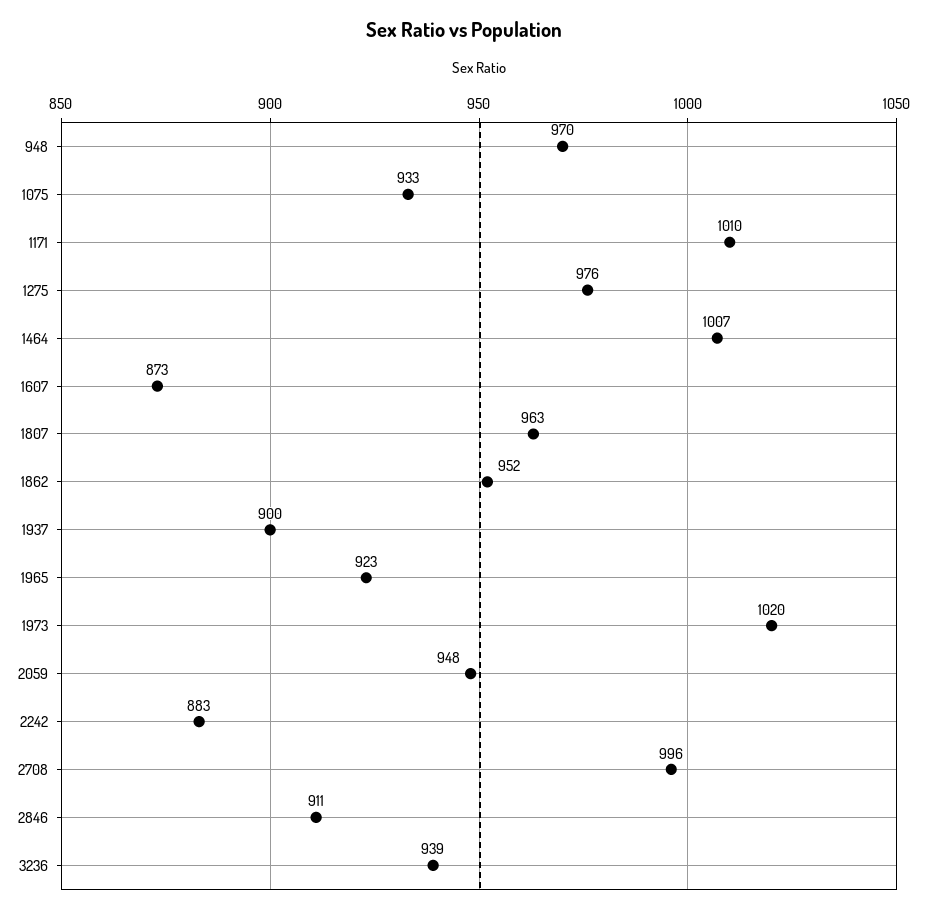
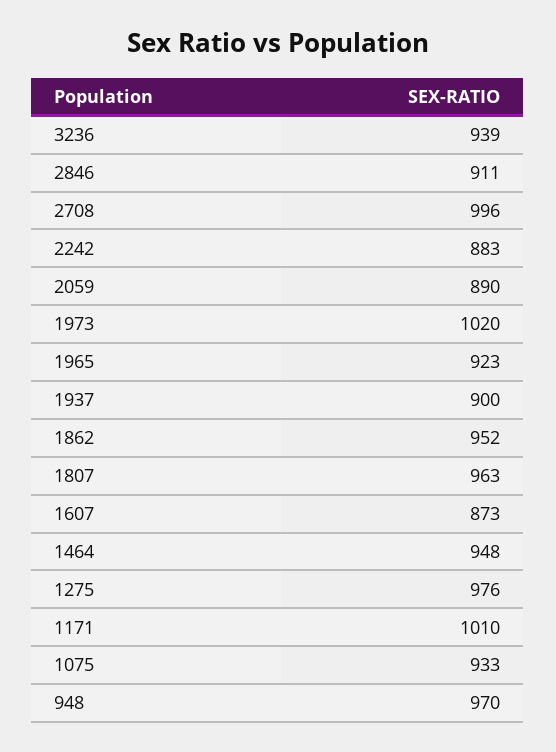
  {
    "948": 970,
    "1075": 933,
    "1171": 1010,
    "1275": 976,
-   "1464": 1007,
+   "1464": 948,
    "1607": 873,
    "1807": 963,
    "1862": 952,
    "1937": 900,
    "1965": 923,
    "1973": 1020,
-   "2059": 948,
+   "2059": 890,
    "2242": 883,
    "2708": 996,
    "2846": 911,
    "3236": 939
  }

